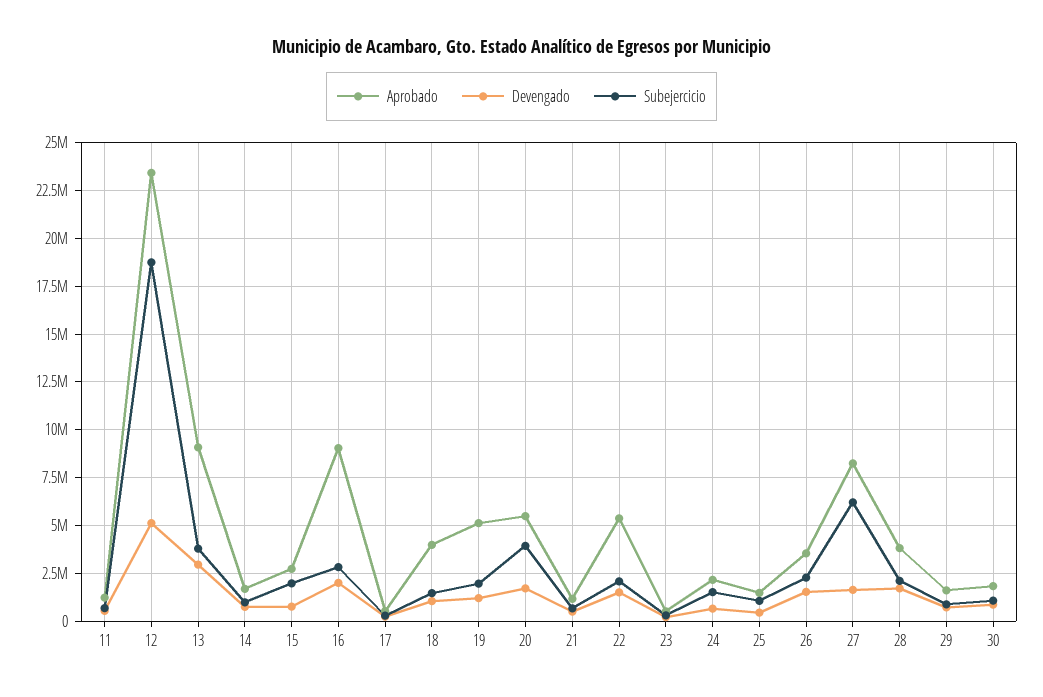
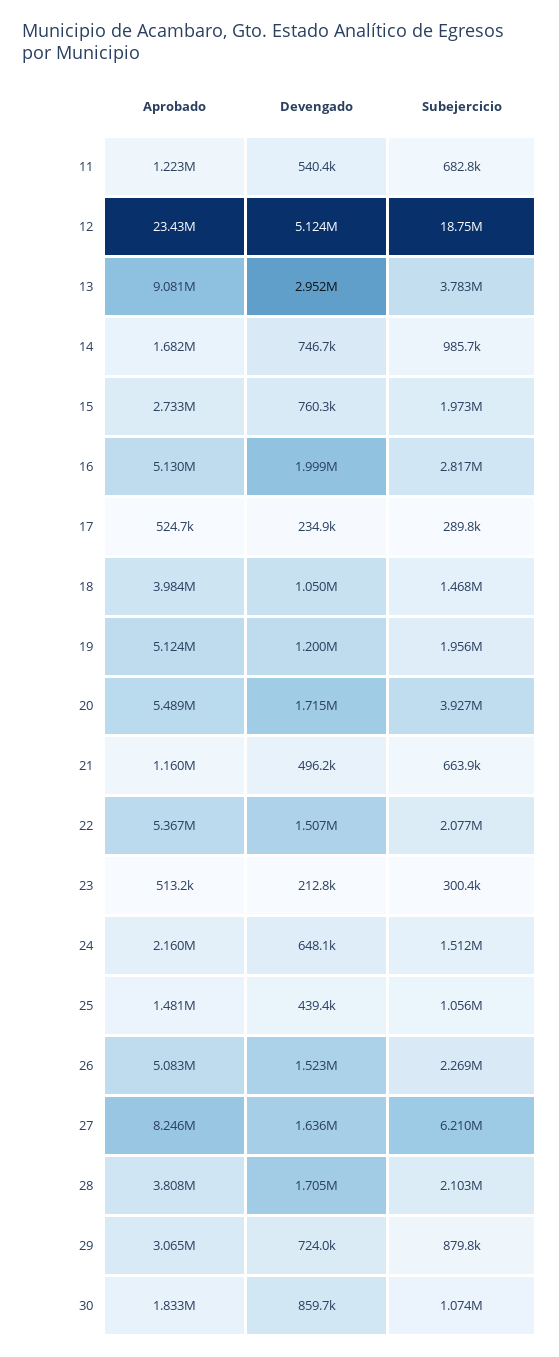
  {
    "Aprobado": {
      "11": 1223000,
      "12": 23430000,
      "13": 9081000,
      "14": 1682000,
      "15": 2733000,
-     "16": 9000000,
+     "16": 5130000,
      "17": 524700,
      "18": 3984000,
      "19": 5124000,
      "20": 5489000,
      "21": 1160000,
      "22": 5367000,
      "23": 513200,
      "24": 2160000,
      "25": 1481000,
-     "26": 3500000,
+     "26": 5083000,
      "27": 8246000,
      "28": 3808000,
-     "29": 1500000,
+     "29": 3065000,
      "30": 1833000
    },
    "Devengado": {
      "11": 540400,
      "12": 5124000,
      "13": 2952000,
      "14": 746700,
      "15": 760300,
      "16": 1999000,
      "17": 234900,
      "18": 1050000,
      "19": 1200000,
      "20": 1715000,
      "21": 496200,
      "22": 1507000,
      "23": 212800,
      "24": 648100,
      "25": 439400,
      "26": 1523000,
      "27": 1636000,
      "28": 1705000,
      "29": 724000,
      "30": 859700
    },
    "Subejercicio": {
      "11": 682800,
      "12": 18750000,
      "13": 3783000,
      "14": 985700,
      "15": 1973000,
      "16": 2817000,
      "17": 289800,
      "18": 1468000,
      "19": 1956000,
      "20": 3927000,
      "21": 663900,
      "22": 2077000,
      "23": 300400,
      "24": 1512000,
      "25": 1056000,
      "26": 2269000,
      "27": 6210000,
      "28": 2103000,
      "29": 879800,
      "30": 1074000
    }
  }

